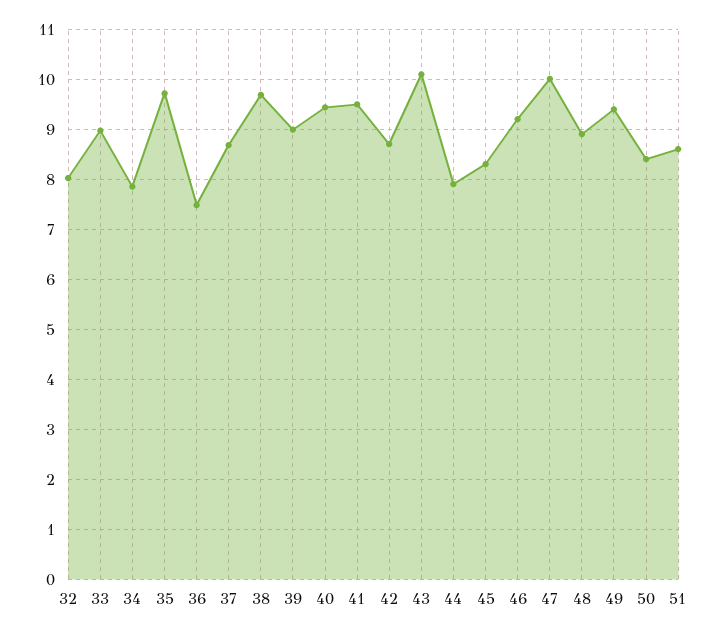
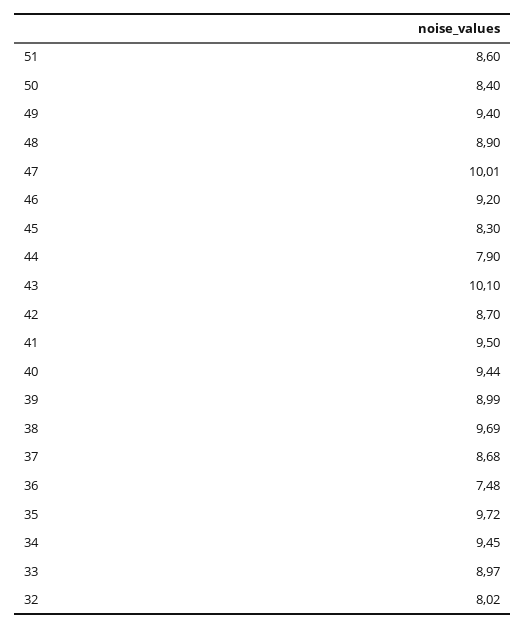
  {
    "32": 8.02,
    "33": 8.97,
-   "34": 7.8,
+   "34": 9.45,
    "35": 9.72,
    "36": 7.48,
    "37": 8.68,
    "38": 9.69,
    "39": 8.99,
    "40": 9.44,
    "41": 9.5,
    "42": 8.7,
    "43": 10.1,
    "44": 7.9,
    "45": 8.3,
    "46": 9.2,
    "47": 10.01,
    "48": 8.9,
    "49": 9.4,
    "50": 8.4,
    "51": 8.6
  }

